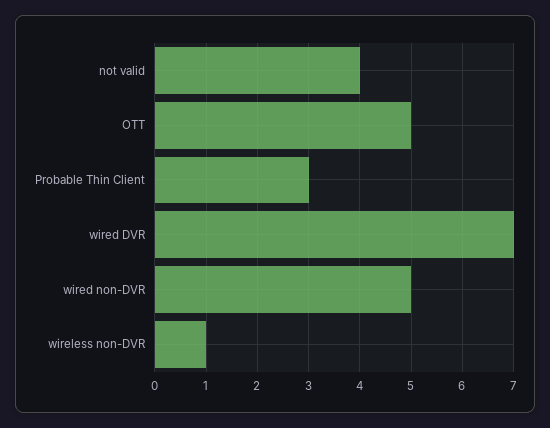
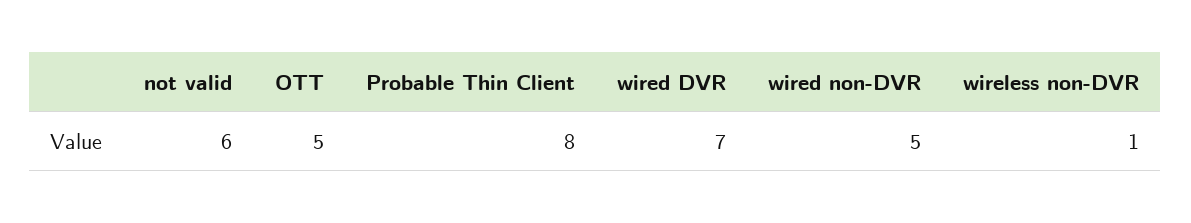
  {
-   "not valid": 4,
+   "not valid": 6,
    "OTT": 5,
-   "Probable Thin Client": 3,
+   "Probable Thin Client": 8,
    "wired DVR": 7,
    "wired non-DVR": 5,
    "wireless non-DVR": 1
  }

